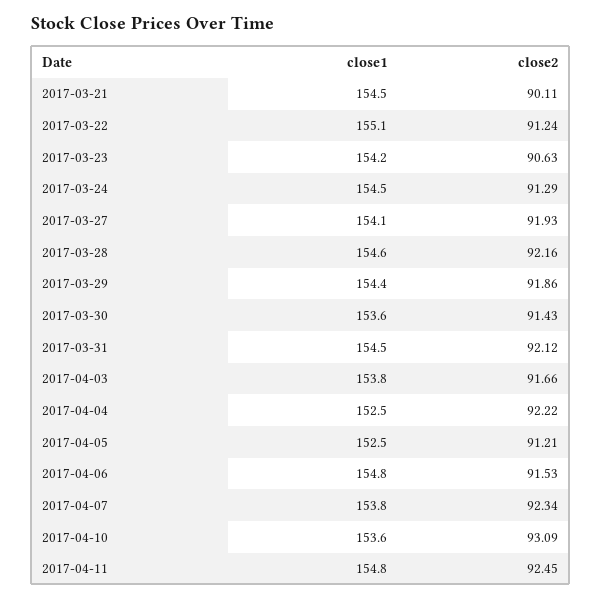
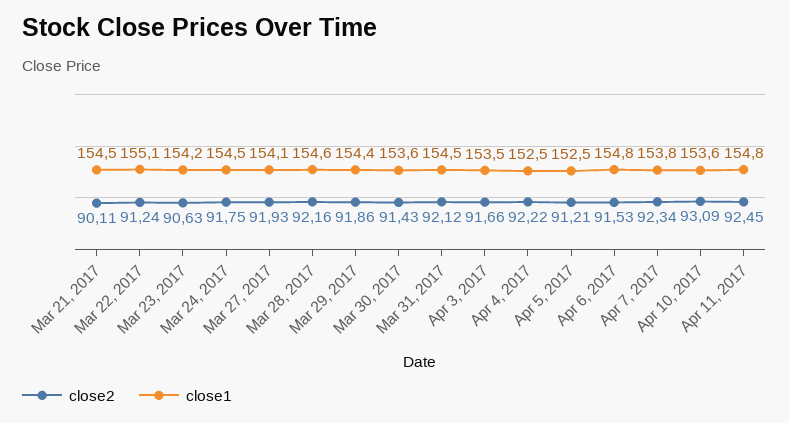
  {
    "close1": {
      "2017-03-21": 154.5,
      "2017-03-22": 155.1,
      "2017-03-23": 154.2,
      "2017-03-24": 154.5,
      "2017-03-27": 154.1,
      "2017-03-28": 154.6,
      "2017-03-29": 154.4,
      "2017-03-30": 153.6,
      "2017-03-31": 154.5,
-     "2017-04-03": 153.8,
+     "2017-04-03": 153.5,
      "2017-04-04": 152.5,
      "2017-04-05": 152.5,
      "2017-04-06": 154.8,
      "2017-04-07": 153.8,
      "2017-04-10": 153.6,
      "2017-04-11": 154.8
    },
    "close2": {
      "2017-03-21": 90.11,
      "2017-03-22": 91.24,
      "2017-03-23": 90.63,
-     "2017-03-24": 91.29,
+     "2017-03-24": 91.75,
      "2017-03-27": 91.93,
      "2017-03-28": 92.16,
      "2017-03-29": 91.86,
      "2017-03-30": 91.43,
      "2017-03-31": 92.12,
      "2017-04-03": 91.66,
      "2017-04-04": 92.22,
      "2017-04-05": 91.21,
      "2017-04-06": 91.53,
      "2017-04-07": 92.34,
      "2017-04-10": 93.09,
      "2017-04-11": 92.45
    }
  }

